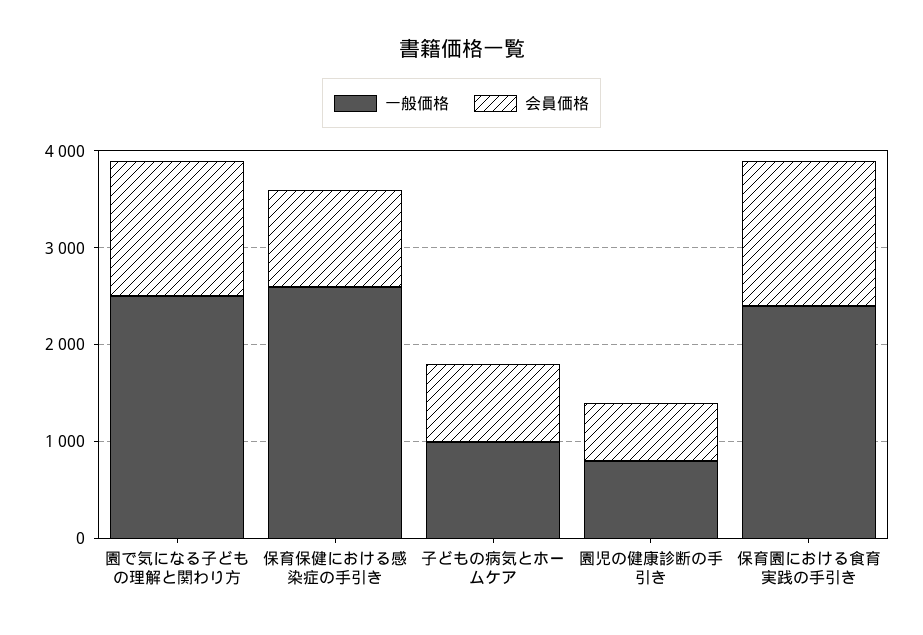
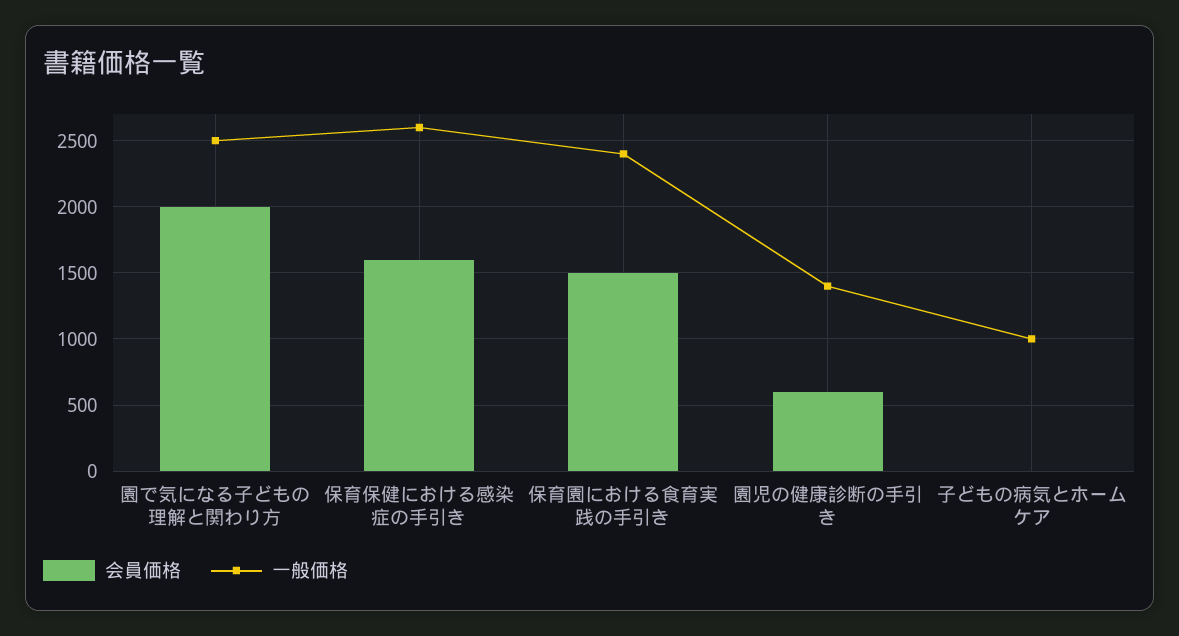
  {
    "一般価格": {
      "園で気になる子どもの理解と関わり方": 2500,
      "保育保健における感染症の手引き": 2600,
      "子どもの病気とホームケア": 1000,
-     "園児の健康診断の手引き": 800,
+     "園児の健康診断の手引き": 1400,
      "保育園における食育実践の手引き": 2400
    },
    "会員価格": {
-     "園で気になる子どもの理解と関わり方": 1400,
+     "園で気になる子どもの理解と関わり方": 2000,
-     "保育保健における感染症の手引き": 1000,
+     "保育保健における感染症の手引き": 1600,
-     "子どもの病気とホームケア": 800,
+     "子どもの病気とホームケア": 0,
      "園児の健康診断の手引き": 600,
      "保育園における食育実践の手引き": 1500
    }
  }

